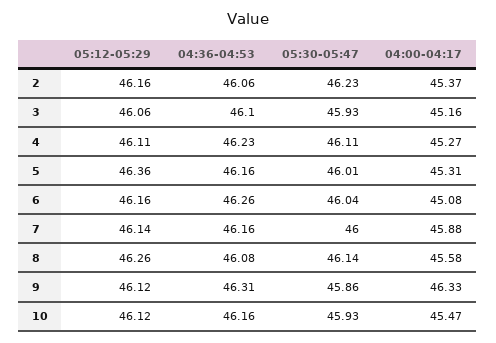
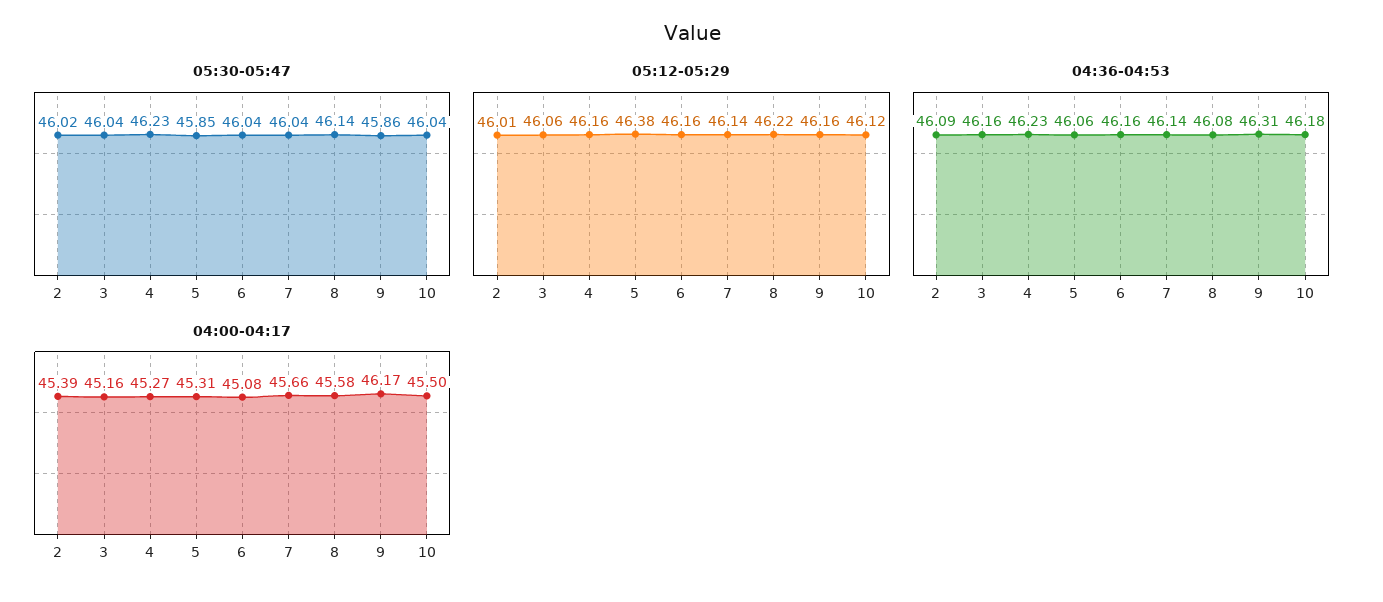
  {
    "05:12-05:29": {
-     "2": 46.16,
+     "2": 46.01,
      "3": 46.06,
-     "4": 46.11,
+     "4": 46.16,
-     "5": 46.36,
+     "5": 46.38,
      "6": 46.16,
      "7": 46.14,
-     "8": 46.26,
+     "8": 46.22,
-     "9": 46.12,
+     "9": 46.16,
      "10": 46.12
    },
    "04:36-04:53": {
-     "2": 46.06,
+     "2": 46.09,
-     "3": 46.1,
+     "3": 46.16,
      "4": 46.23,
-     "5": 46.16,
+     "5": 46.06,
-     "6": 46.26,
+     "6": 46.16,
-     "7": 46.16,
+     "7": 46.14,
      "8": 46.08,
      "9": 46.31,
-     "10": 46.16
+     "10": 46.18
    },
    "05:30-05:47": {
-     "2": 46.23,
+     "2": 46.02,
-     "3": 45.93,
+     "3": 46.04,
-     "4": 46.11,
+     "4": 46.23,
-     "5": 46.01,
+     "5": 45.85,
      "6": 46.04,
-     "7": 46,
+     "7": 46.04,
      "8": 46.14,
      "9": 45.86,
-     "10": 45.93
+     "10": 46.04
    },
    "04:00-04:17": {
-     "2": 45.37,
+     "2": 45.39,
      "3": 45.16,
      "4": 45.27,
      "5": 45.31,
      "6": 45.08,
-     "7": 45.88,
+     "7": 45.66,
      "8": 45.58,
-     "9": 46.33,
+     "9": 46.17,
-     "10": 45.47
+     "10": 45.5
    }
  }

